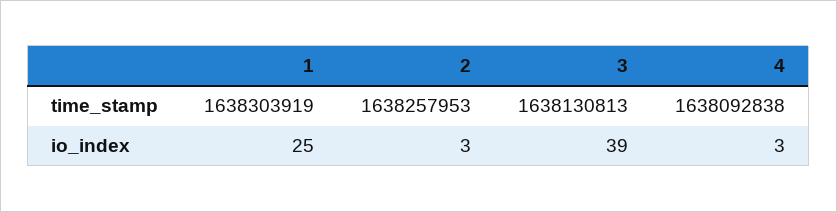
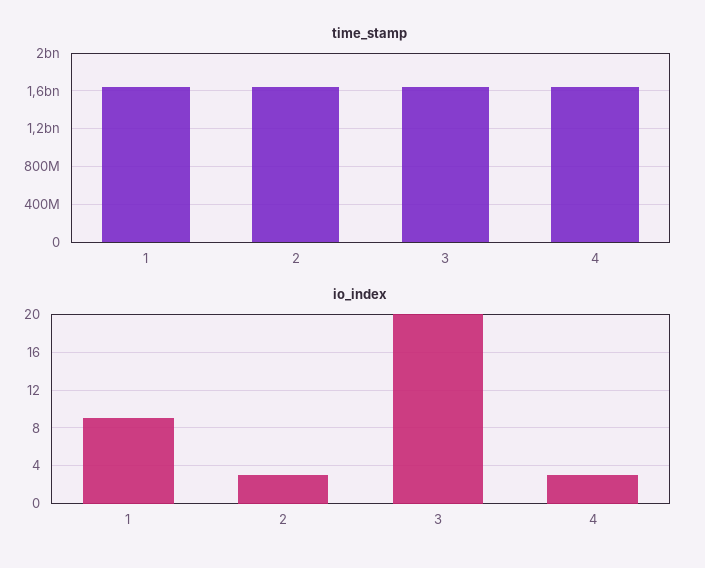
  {
    "time_stamp": {
      "1": 1638303919,
      "2": 1638257953,
      "3": 1638130813,
      "4": 1638092838
    },
    "io_index": {
-     "1": 25,
+     "1": 9,
      "2": 3,
-     "3": 39,
+     "3": 20,
      "4": 3
    }
  }

